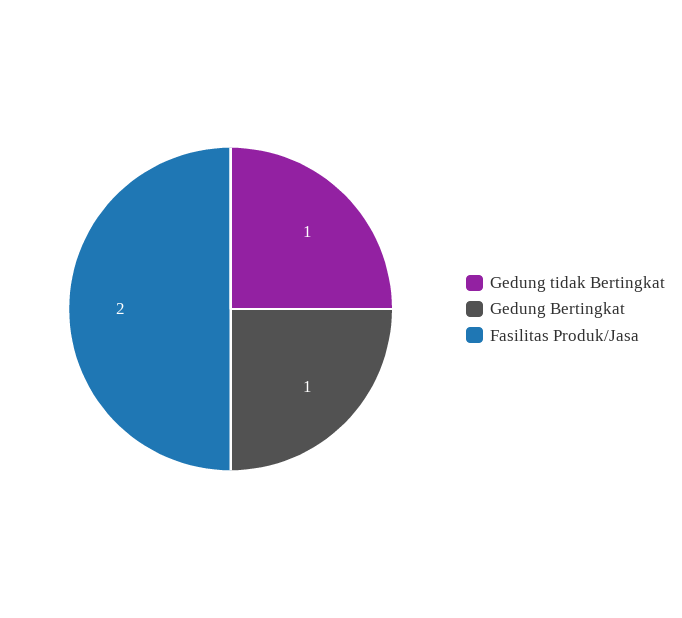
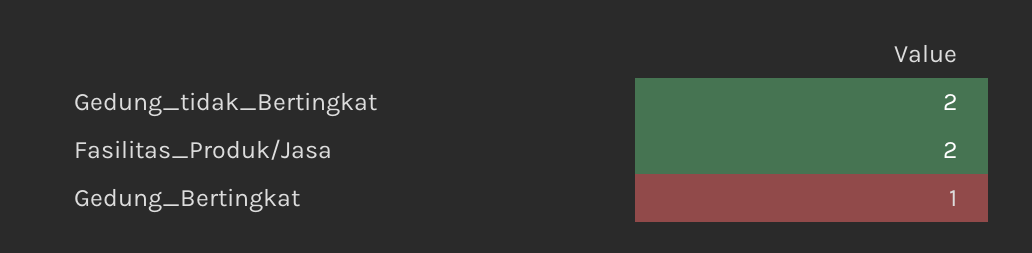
  {
-   "Gedung tidak Bertingkat": 1,
+   "Gedung tidak Bertingkat": 2,
    "Gedung Bertingkat": 1,
    "Fasilitas Produk/Jasa": 2
  }

